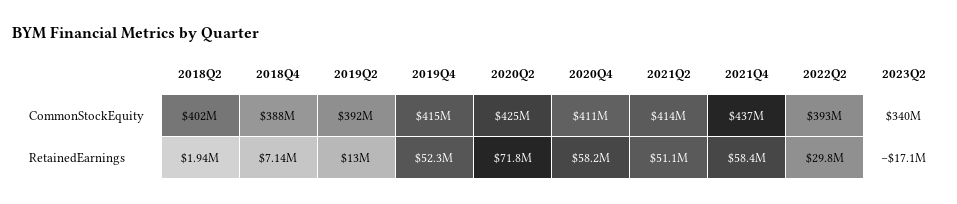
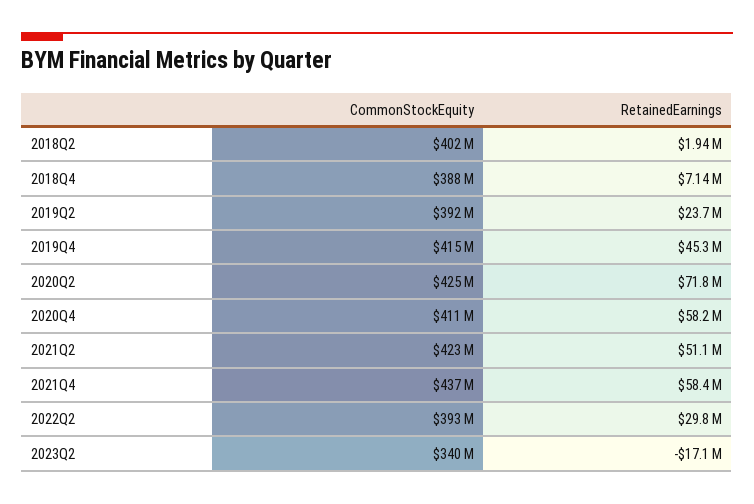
  {
    "2018Q2": {
      "CommonStockEquity": 402000000,
      "RetainedEarnings": 1940000
    },
    "2018Q4": {
      "CommonStockEquity": 388000000,
      "RetainedEarnings": 7140000
    },
    "2019Q2": {
      "CommonStockEquity": 392000000,
-     "RetainedEarnings": 13000000
+     "RetainedEarnings": 23700000
    },
    "2019Q4": {
      "CommonStockEquity": 415000000,
-     "RetainedEarnings": 52300000
+     "RetainedEarnings": 45300000
    },
    "2020Q2": {
      "CommonStockEquity": 425000000,
      "RetainedEarnings": 71800000
    },
    "2020Q4": {
      "CommonStockEquity": 411000000,
      "RetainedEarnings": 58200000
    },
    "2021Q2": {
-     "CommonStockEquity": 414000000,
+     "CommonStockEquity": 423000000,
      "RetainedEarnings": 51100000
    },
    "2021Q4": {
      "CommonStockEquity": 437000000,
      "RetainedEarnings": 58400000
    },
    "2022Q2": {
      "CommonStockEquity": 393000000,
      "RetainedEarnings": 29800000
    },
    "2023Q2": {
      "CommonStockEquity": 340000000,
      "RetainedEarnings": -17100000
    }
  }

